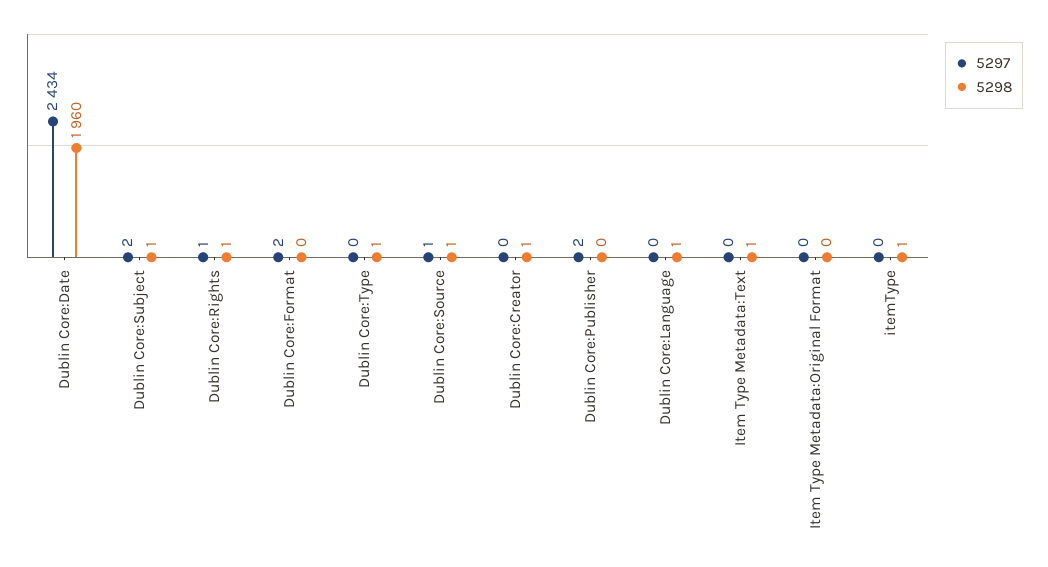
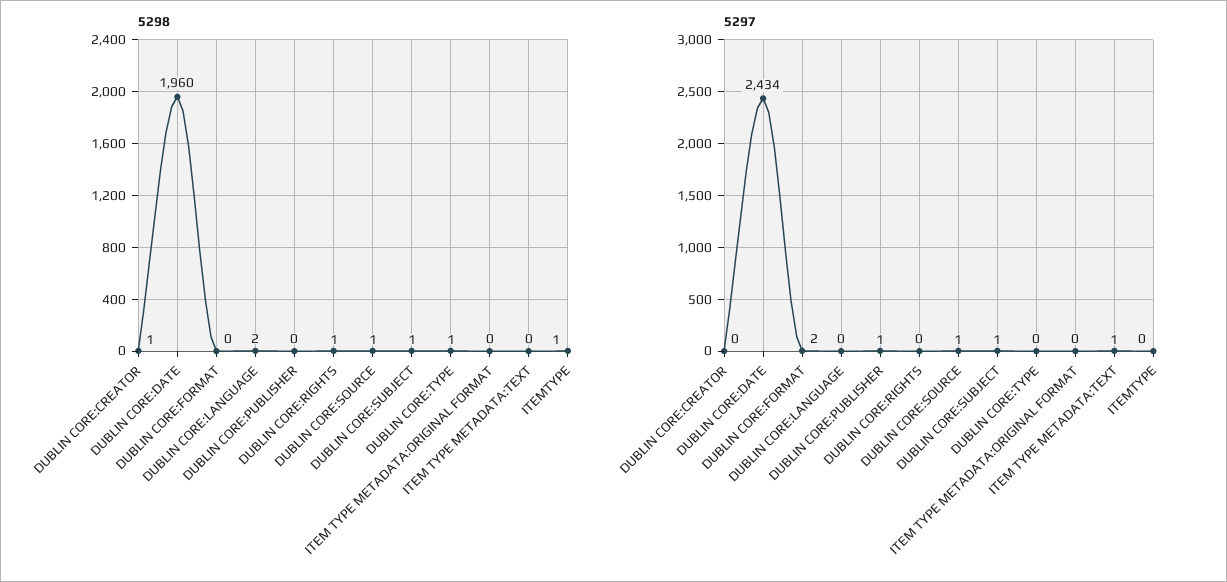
  {
    "5297": {
      "Dublin Core:Date": 2434,
-     "Dublin Core:Subject": 2,
+     "Dublin Core:Subject": 1,
-     "Dublin Core:Rights": 1,
+     "Dublin Core:Rights": 0,
      "Dublin Core:Format": 2,
      "Dublin Core:Type": 0,
      "Dublin Core:Source": 1,
      "Dublin Core:Creator": 0,
-     "Dublin Core:Publisher": 2,
+     "Dublin Core:Publisher": 1,
      "Dublin Core:Language": 0,
-     "Item Type Metadata:Text": 0,
+     "Item Type Metadata:Text": 1,
      "Item Type Metadata:Original Format": 0,
      "itemType": 0
    },
    "5298": {
      "Dublin Core:Date": 1960,
      "Dublin Core:Subject": 1,
      "Dublin Core:Rights": 1,
      "Dublin Core:Format": 0,
      "Dublin Core:Type": 1,
      "Dublin Core:Source": 1,
      "Dublin Core:Creator": 1,
      "Dublin Core:Publisher": 0,
-     "Dublin Core:Language": 1,
+     "Dublin Core:Language": 2,
-     "Item Type Metadata:Text": 1,
+     "Item Type Metadata:Text": 0,
      "Item Type Metadata:Original Format": 0,
      "itemType": 1
    }
  }

